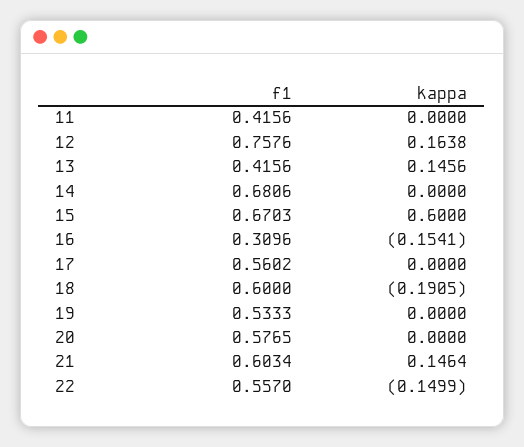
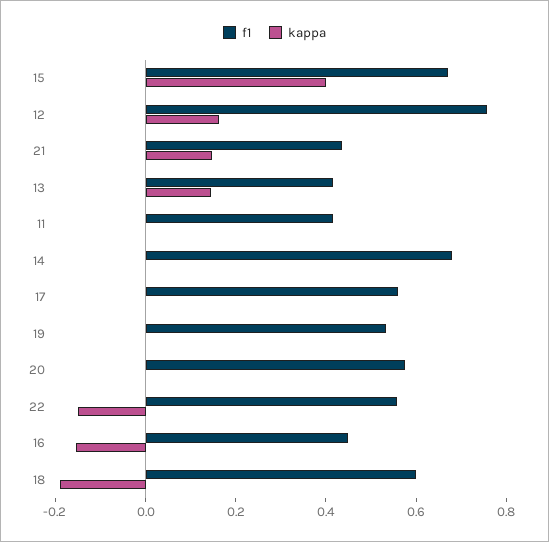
  {
    "f1": {
      "11": 0.4156,
      "12": 0.7576,
      "13": 0.4156,
      "14": 0.6806,
      "15": 0.6703,
-     "16": 0.3096,
+     "16": 0.45,
      "17": 0.5602,
      "18": 0.6,
      "19": 0.5333,
      "20": 0.5765,
-     "21": 0.6034,
+     "21": 0.45,
      "22": 0.557
    },
    "kappa": {
      "11": 0,
      "12": 0.1638,
      "13": 0.1456,
      "14": 0,
-     "15": 0.6,
+     "15": 0.4,
      "16": -0.1541,
      "17": 0,
      "18": -0.1905,
      "19": 0,
      "20": 0,
      "21": 0.1464,
      "22": -0.1499
    }
  }

